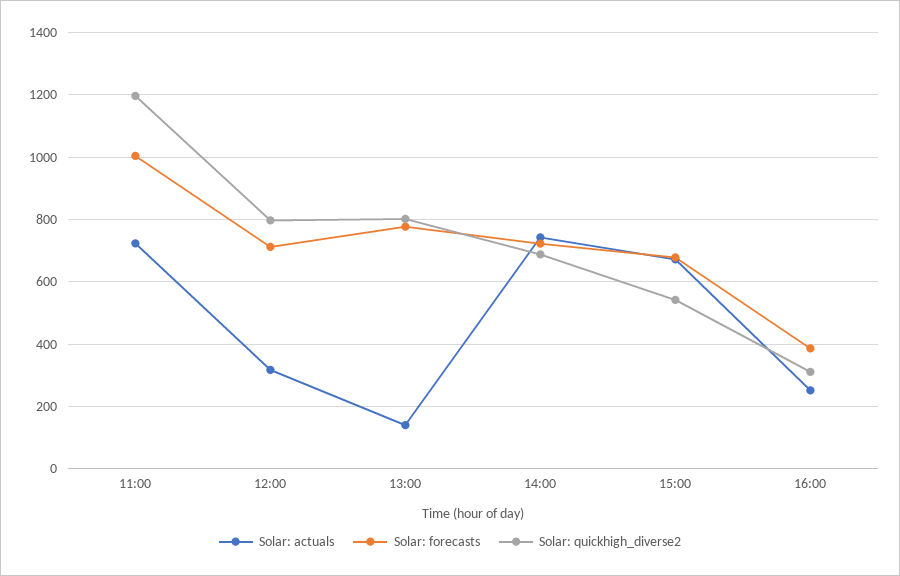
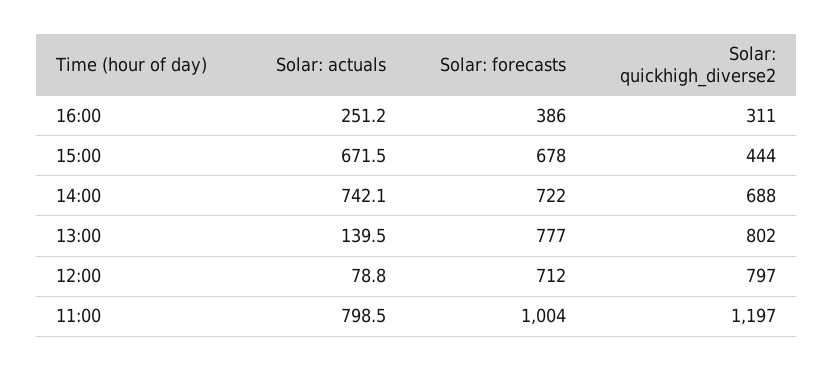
  {
    "Solar: actuals": {
-     "11:00": 720,
+     "11:00": 798.5,
-     "12:00": 320,
+     "12:00": 78.8,
      "13:00": 139.5,
      "14:00": 742.1,
      "15:00": 671.5,
      "16:00": 251.2
    },
    "Solar: forecasts": {
      "11:00": 1004,
      "12:00": 712,
      "13:00": 777,
      "14:00": 722,
      "15:00": 678,
      "16:00": 386
    },
    "Solar: quickhigh_diverse2": {
      "11:00": 1197,
      "12:00": 797,
      "13:00": 802,
      "14:00": 688,
-     "15:00": 540,
+     "15:00": 444,
      "16:00": 311
    }
  }

